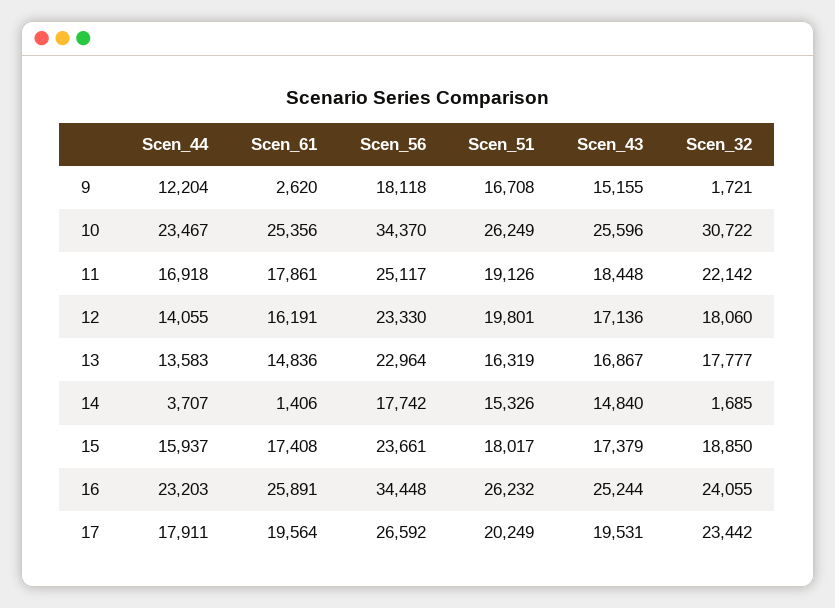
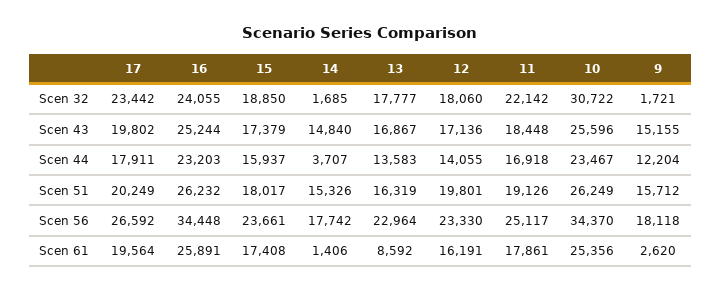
  {
    "Scen_44": {
      "9": 12204,
      "10": 23467,
      "11": 16918,
      "12": 14055,
      "13": 13583,
      "14": 3707,
      "15": 15937,
      "16": 23203,
      "17": 17911
    },
    "Scen_61": {
      "9": 2620,
      "10": 25356,
      "11": 17861,
      "12": 16191,
-     "13": 14836,
+     "13": 8592,
      "14": 1406,
      "15": 17408,
      "16": 25891,
      "17": 19564
    },
    "Scen_56": {
      "9": 18118,
      "10": 34370,
      "11": 25117,
      "12": 23330,
      "13": 22964,
      "14": 17742,
      "15": 23661,
      "16": 34448,
      "17": 26592
    },
    "Scen_51": {
-     "9": 16708,
+     "9": 15712,
      "10": 26249,
      "11": 19126,
      "12": 19801,
      "13": 16319,
      "14": 15326,
      "15": 18017,
      "16": 26232,
      "17": 20249
    },
    "Scen_43": {
      "9": 15155,
      "10": 25596,
      "11": 18448,
      "12": 17136,
      "13": 16867,
      "14": 14840,
      "15": 17379,
      "16": 25244,
-     "17": 19531
+     "17": 19802
    },
    "Scen_32": {
      "9": 1721,
      "10": 30722,
      "11": 22142,
      "12": 18060,
      "13": 17777,
      "14": 1685,
      "15": 18850,
      "16": 24055,
      "17": 23442
    }
  }

